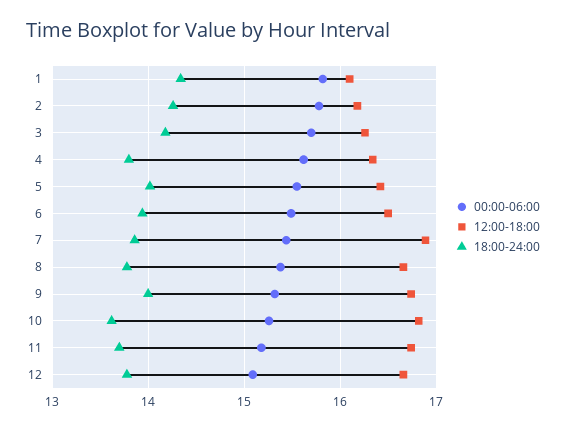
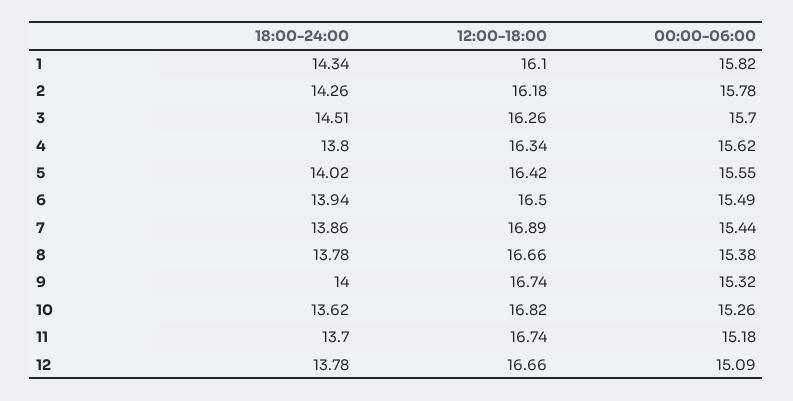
  {
    "00:00-06:00": {
      "1": 15.82,
      "2": 15.78,
      "3": 15.7,
      "4": 15.62,
      "5": 15.55,
      "6": 15.49,
      "7": 15.44,
      "8": 15.38,
      "9": 15.32,
      "10": 15.26,
      "11": 15.18,
      "12": 15.09
    },
    "12:00-18:00": {
      "1": 16.1,
      "2": 16.18,
      "3": 16.26,
      "4": 16.34,
      "5": 16.42,
      "6": 16.5,
      "7": 16.89,
      "8": 16.66,
      "9": 16.74,
      "10": 16.82,
      "11": 16.74,
      "12": 16.66
    },
    "18:00-24:00": {
      "1": 14.34,
      "2": 14.26,
-     "3": 14.2,
+     "3": 14.51,
      "4": 13.8,
      "5": 14.02,
      "6": 13.94,
      "7": 13.86,
      "8": 13.78,
      "9": 14,
      "10": 13.62,
      "11": 13.7,
      "12": 13.78
    }
  }

